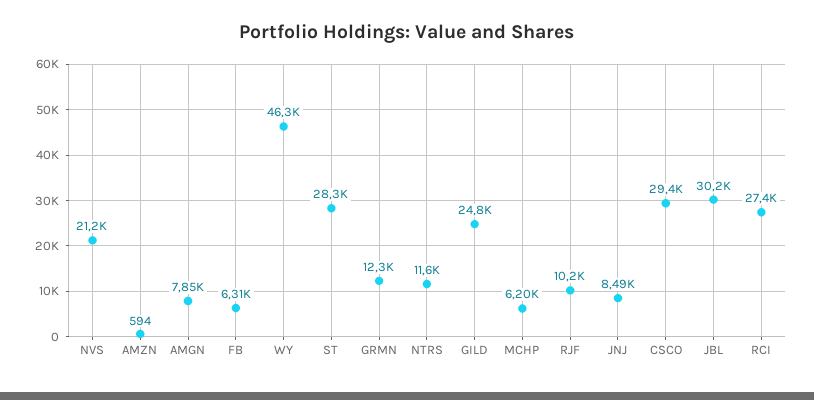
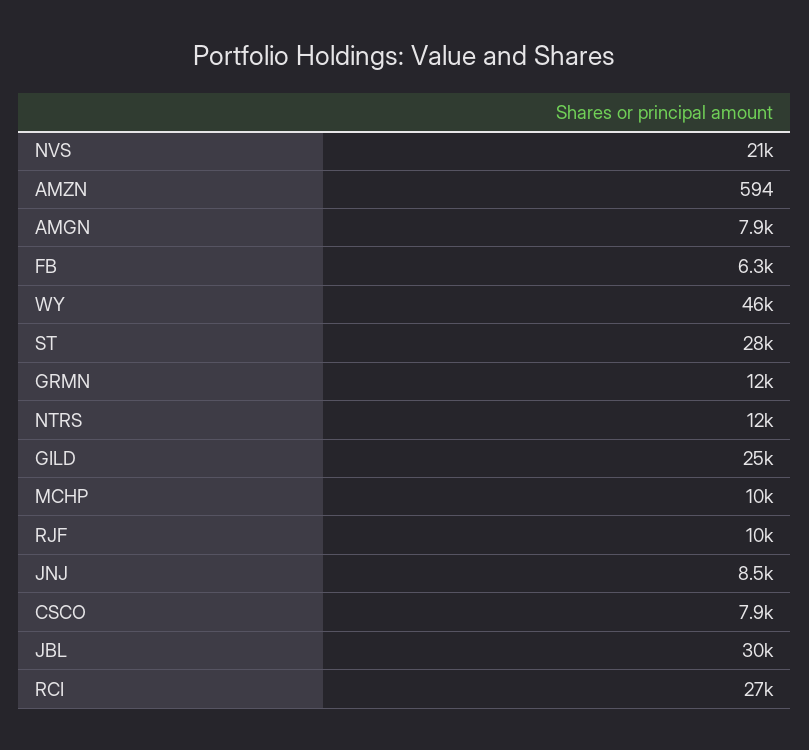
  {
    "NVS": 21200,
    "AMZN": 594,
    "AMGN": 7850,
    "FB": 6310,
    "WY": 46300,
    "ST": 28300,
    "GRMN": 12300,
    "NTRS": 11600,
    "GILD": 24800,
-   "MCHP": 6200,
+   "MCHP": 10000,
    "RJF": 10200,
    "JNJ": 8490,
-   "CSCO": 29400,
+   "CSCO": 7900,
    "JBL": 30200,
    "RCI": 27400
  }

